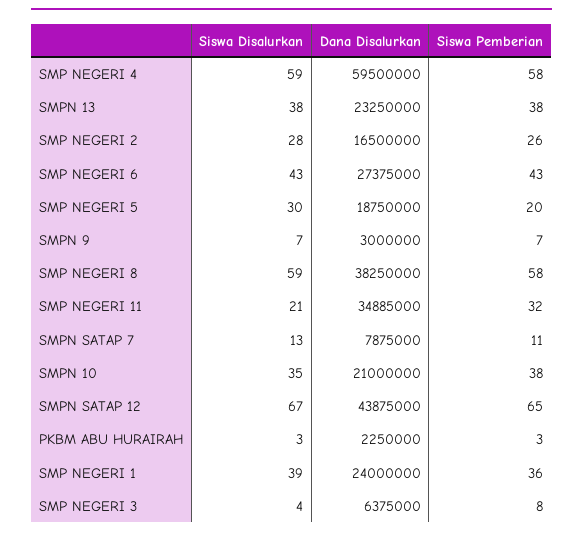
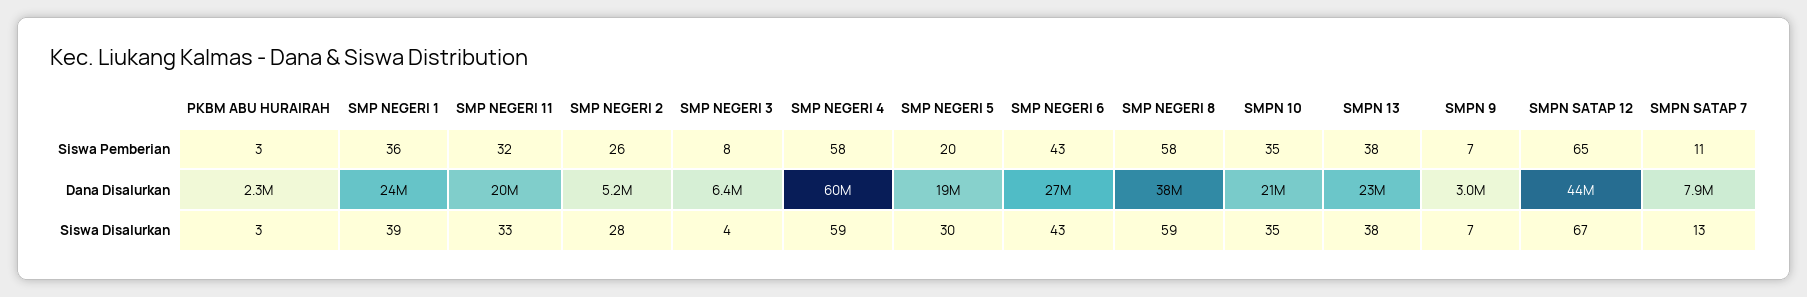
  {
    "Siswa Disalurkan": {
      "SMP NEGERI 4": 59,
      "SMPN 13": 38,
      "SMP NEGERI 2": 28,
      "SMP NEGERI 6": 43,
      "SMP NEGERI 5": 30,
      "SMPN 9": 7,
      "SMP NEGERI 8": 59,
-     "SMP NEGERI 11": 21,
+     "SMP NEGERI 11": 33,
      "SMPN SATAP 7": 13,
      "SMPN 10": 35,
      "SMPN SATAP 12": 67,
      "PKBM ABU HURAIRAH": 3,
      "SMP NEGERI 1": 39,
      "SMP NEGERI 3": 4
    },
    "Dana Disalurkan": {
      "SMP NEGERI 4": 59500000,
      "SMPN 13": 23250000,
-     "SMP NEGERI 2": 16500000,
+     "SMP NEGERI 2": 5200000,
      "SMP NEGERI 6": 27375000,
      "SMP NEGERI 5": 18750000,
      "SMPN 9": 3000000,
      "SMP NEGERI 8": 38250000,
-     "SMP NEGERI 11": 34885000,
+     "SMP NEGERI 11": 20000000,
      "SMPN SATAP 7": 7875000,
      "SMPN 10": 21000000,
      "SMPN SATAP 12": 43875000,
      "PKBM ABU HURAIRAH": 2250000,
      "SMP NEGERI 1": 24000000,
      "SMP NEGERI 3": 6375000
    },
    "Siswa Pemberian": {
      "SMP NEGERI 4": 58,
      "SMPN 13": 38,
      "SMP NEGERI 2": 26,
      "SMP NEGERI 6": 43,
      "SMP NEGERI 5": 20,
      "SMPN 9": 7,
      "SMP NEGERI 8": 58,
      "SMP NEGERI 11": 32,
      "SMPN SATAP 7": 11,
-     "SMPN 10": 38,
+     "SMPN 10": 35,
      "SMPN SATAP 12": 65,
      "PKBM ABU HURAIRAH": 3,
      "SMP NEGERI 1": 36,
      "SMP NEGERI 3": 8
    }
  }

